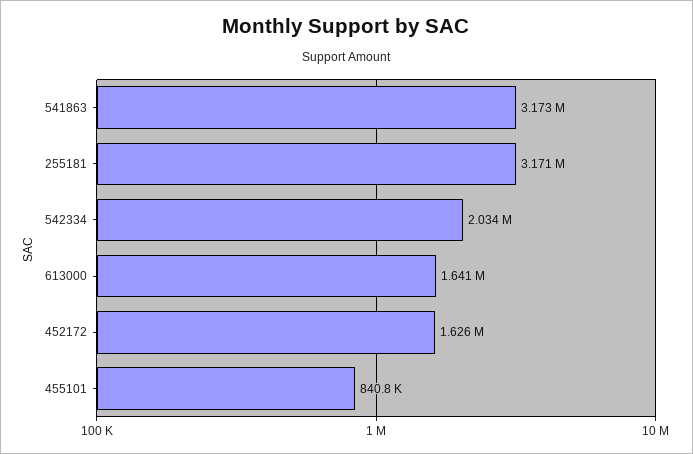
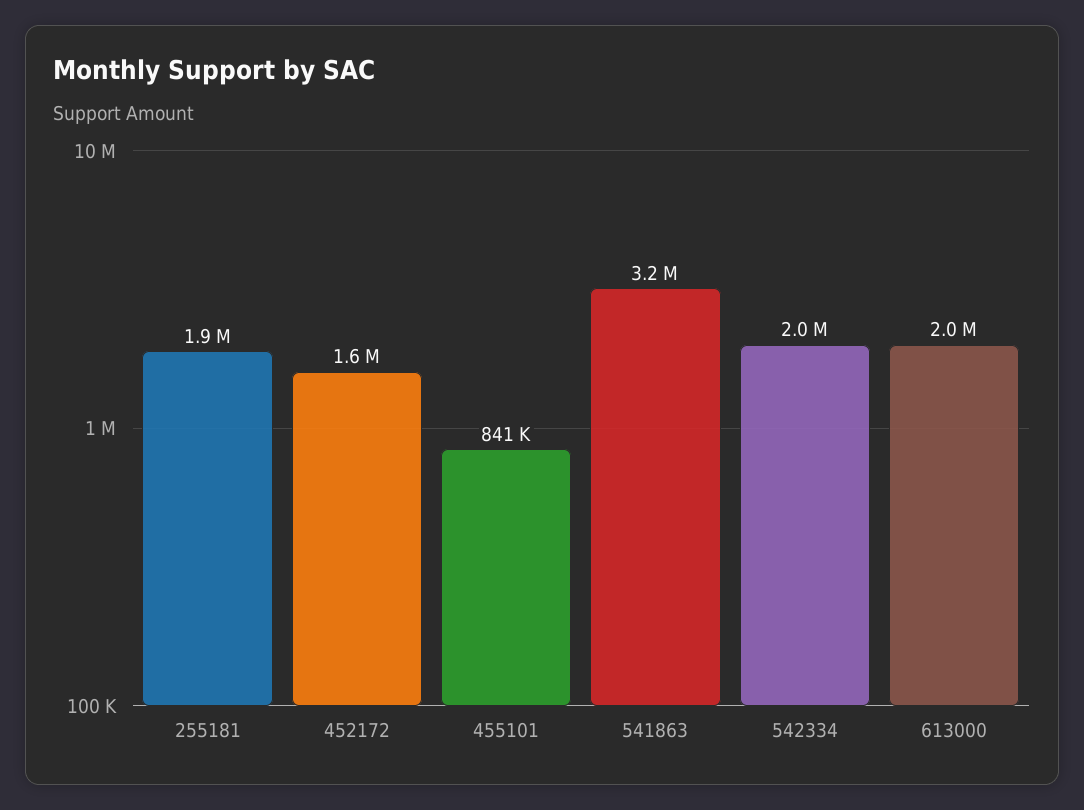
  {
    "541863": 3173000,
-   "255181": 3171000,
+   "255181": 1900000,
    "542334": 2034000,
-   "613000": 1641000,
+   "613000": 2000000,
    "452172": 1626000,
    "455101": 840800
  }

